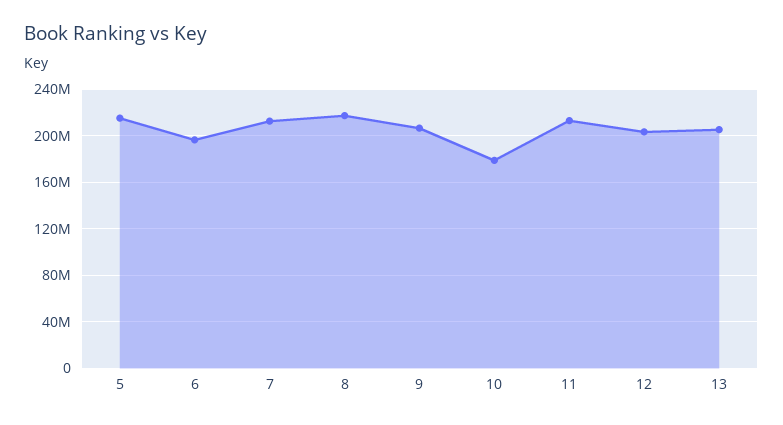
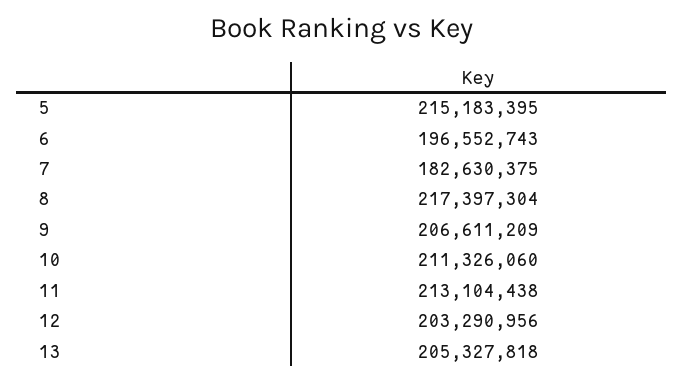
  {
    "5": 215183395,
    "6": 196552743,
-   "7": 210000000,
+   "7": 182630375,
    "8": 217397304,
    "9": 206611209,
-   "10": 180000000,
+   "10": 211326060,
    "11": 213104438,
    "12": 203290956,
    "13": 205327818
  }

